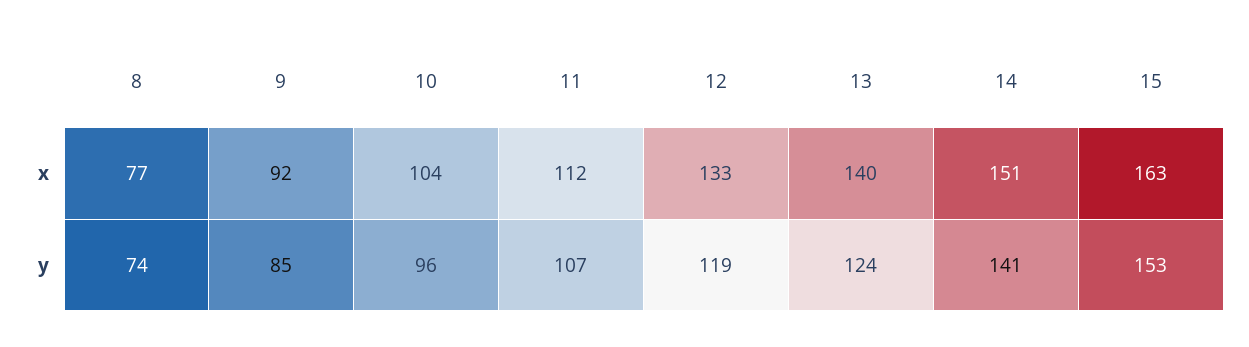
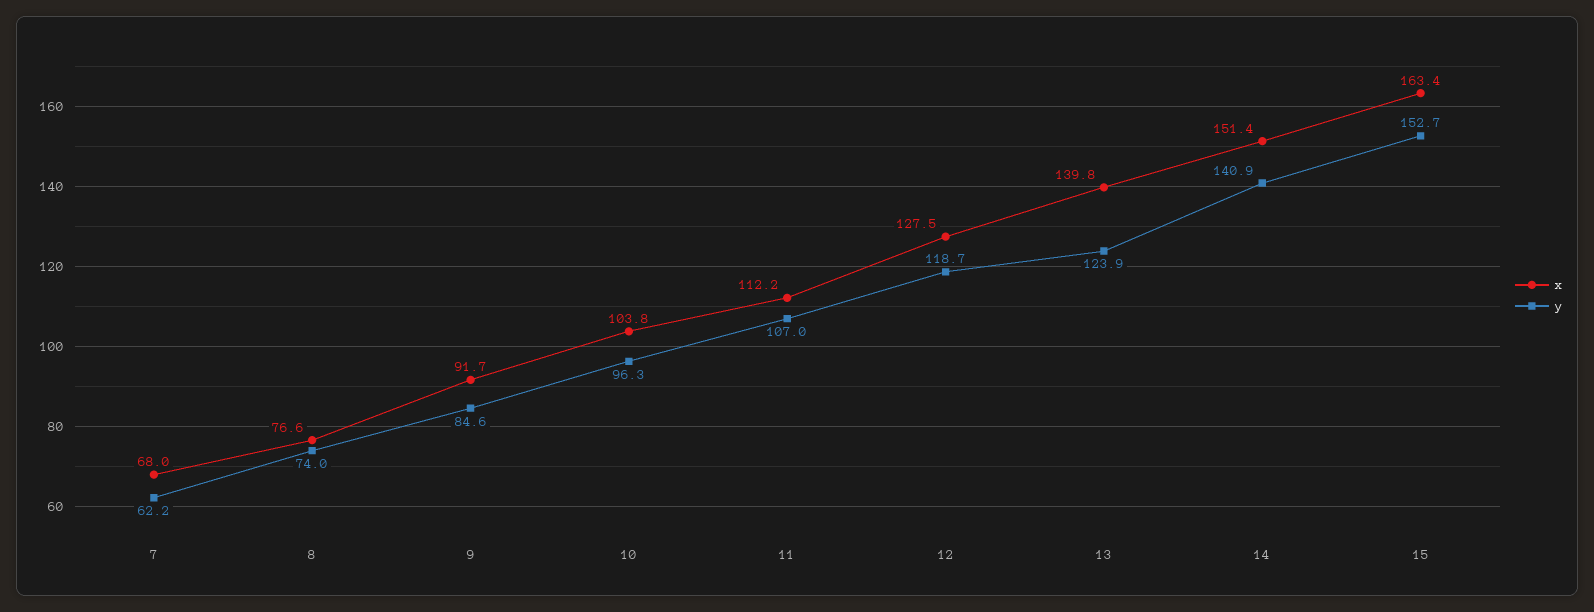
  {
    "x": {
      "8": 76.6,
      "9": 91.7,
      "10": 103.8,
      "11": 112.2,
-     "12": 133,
+     "12": 127.5,
      "13": 139.8,
      "14": 151.4,
-     "15": 163.4
+     "15": 163.4,
+     "7": 68
    },
    "y": {
      "8": 74,
      "9": 84.6,
      "10": 96.3,
      "11": 107,
      "12": 118.7,
      "13": 123.9,
      "14": 140.9,
-     "15": 152.7
+     "15": 152.7,
+     "7": 62.2
    }
  }

